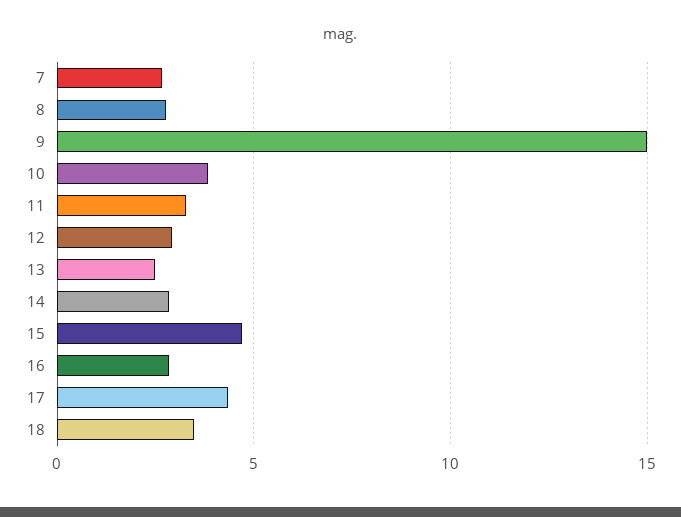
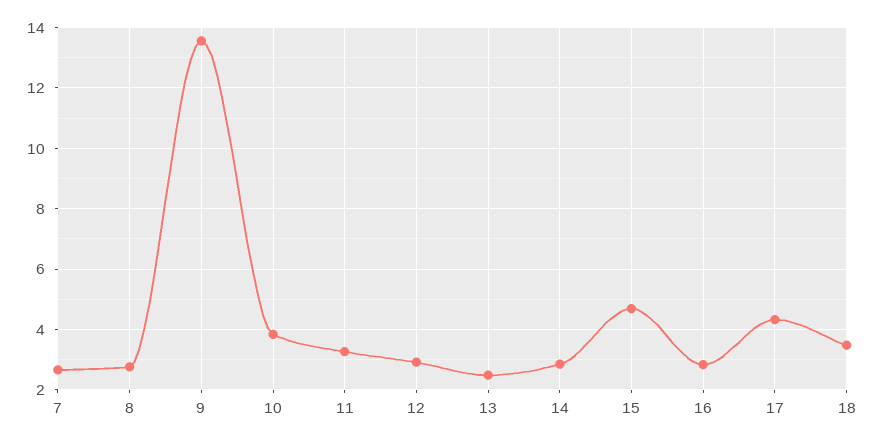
  {
    "7": 2.6,
    "8": 2.8,
-   "9": 15,
+   "9": 13.6,
    "10": 3.8,
    "11": 3.2,
    "12": 3,
    "13": 2.4,
    "14": 2.8,
    "15": 4.6,
    "16": 2.8,
    "17": 4.4,
    "18": 3.4
  }

